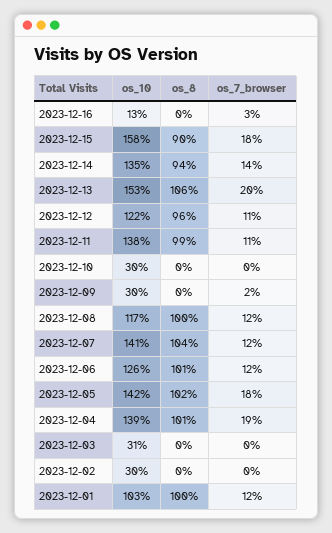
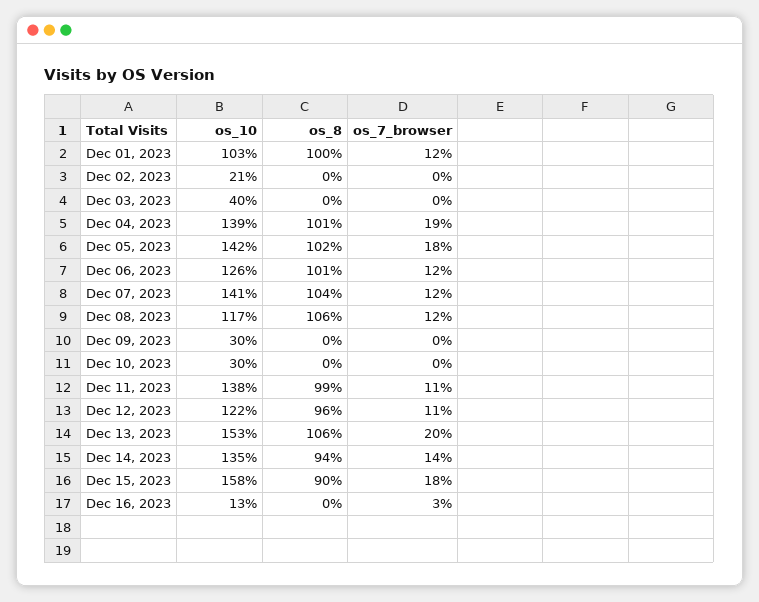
  {
    "os_10": {
      "2023-12-16": 13,
      "2023-12-15": 158,
      "2023-12-14": 135,
      "2023-12-13": 153,
      "2023-12-12": 122,
      "2023-12-11": 138,
      "2023-12-10": 30,
      "2023-12-09": 30,
      "2023-12-08": 117,
      "2023-12-07": 141,
      "2023-12-06": 126,
      "2023-12-05": 142,
      "2023-12-04": 139,
-     "2023-12-03": 31,
+     "2023-12-03": 40,
-     "2023-12-02": 30,
+     "2023-12-02": 21,
      "2023-12-01": 103
    },
    "os_8": {
      "2023-12-16": 0,
      "2023-12-15": 90,
      "2023-12-14": 94,
      "2023-12-13": 106,
      "2023-12-12": 96,
      "2023-12-11": 99,
      "2023-12-10": 0,
      "2023-12-09": 0,
-     "2023-12-08": 100,
+     "2023-12-08": 106,
      "2023-12-07": 104,
      "2023-12-06": 101,
      "2023-12-05": 102,
      "2023-12-04": 101,
      "2023-12-03": 0,
      "2023-12-02": 0,
      "2023-12-01": 100
    },
    "os_7_browser": {
      "2023-12-16": 3,
      "2023-12-15": 18,
      "2023-12-14": 14,
      "2023-12-13": 20,
      "2023-12-12": 11,
      "2023-12-11": 11,
      "2023-12-10": 0,
-     "2023-12-09": 2,
+     "2023-12-09": 0,
      "2023-12-08": 12,
      "2023-12-07": 12,
      "2023-12-06": 12,
      "2023-12-05": 18,
      "2023-12-04": 19,
      "2023-12-03": 0,
      "2023-12-02": 0,
      "2023-12-01": 12
    }
  }

